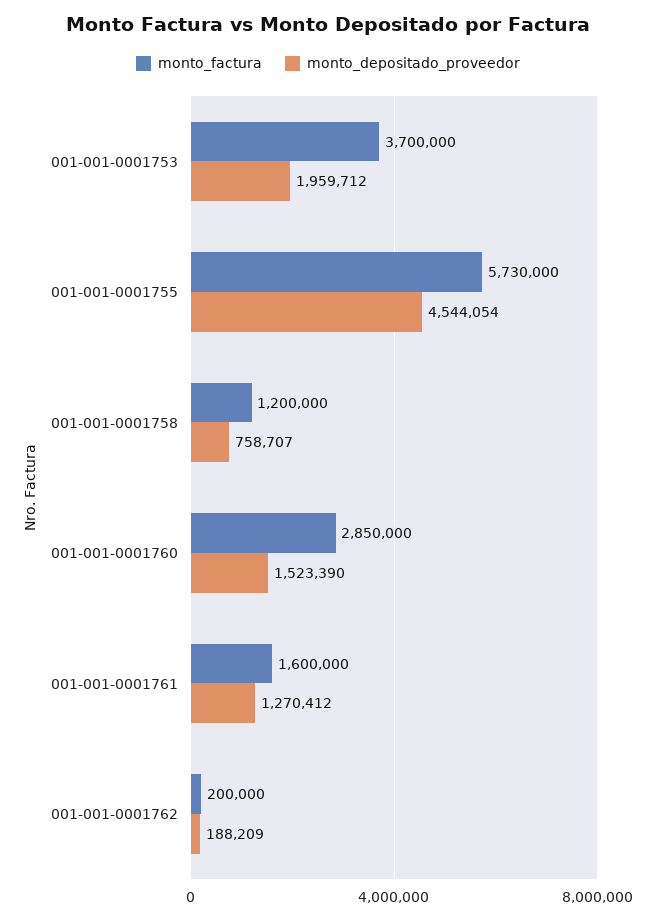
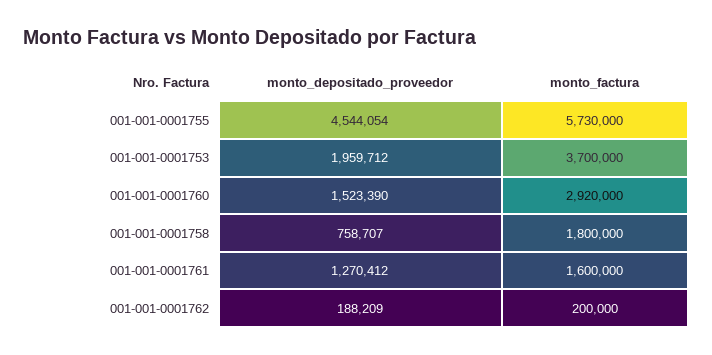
  {
    "monto_factura": {
      "001-001-0001753": 3700000,
      "001-001-0001755": 5730000,
-     "001-001-0001758": 1200000,
+     "001-001-0001758": 1800000,
-     "001-001-0001760": 2850000,
+     "001-001-0001760": 2920000,
      "001-001-0001761": 1600000,
      "001-001-0001762": 200000
    },
    "monto_depositado_proveedor": {
      "001-001-0001753": 1959712,
      "001-001-0001755": 4544054,
      "001-001-0001758": 758707,
      "001-001-0001760": 1523390,
      "001-001-0001761": 1270412,
      "001-001-0001762": 188209
    }
  }

